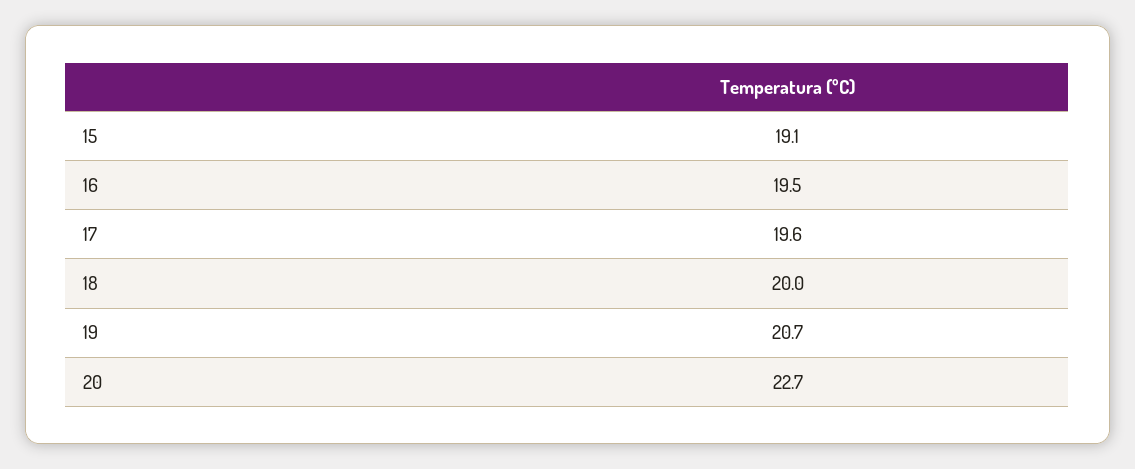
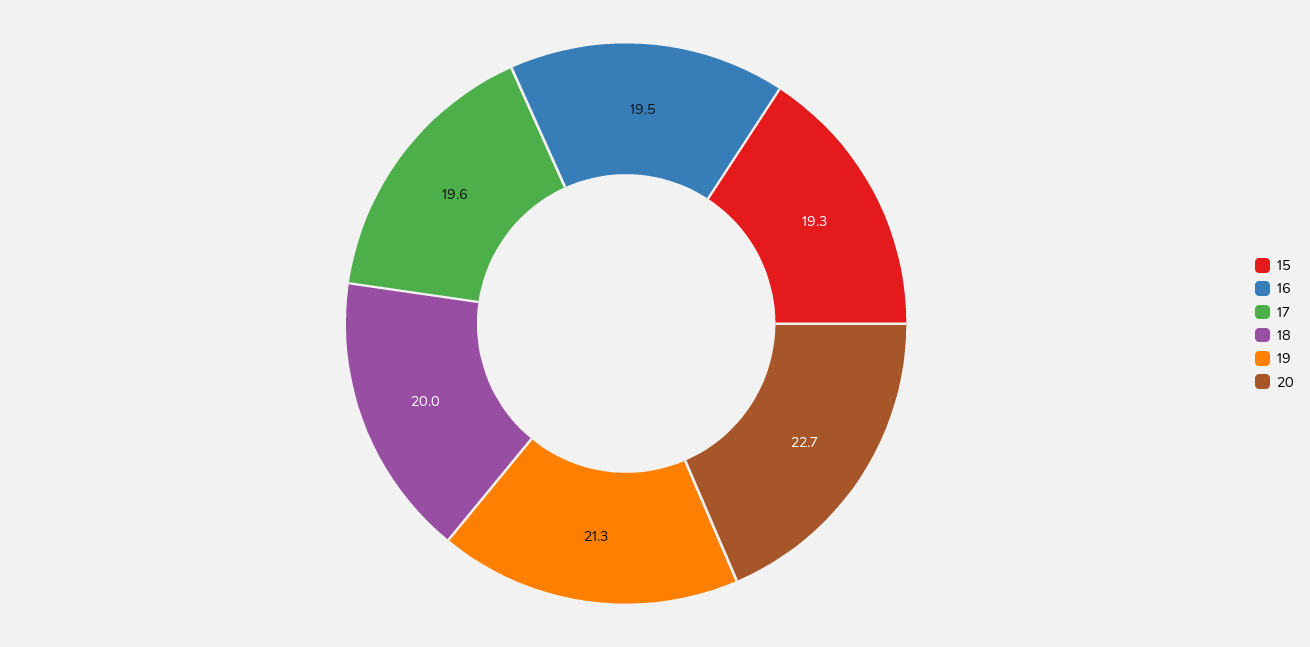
  {
-   "15": 19.1,
+   "15": 19.3,
    "16": 19.5,
    "17": 19.6,
    "18": 20,
-   "19": 20.7,
+   "19": 21.3,
    "20": 22.7
  }

